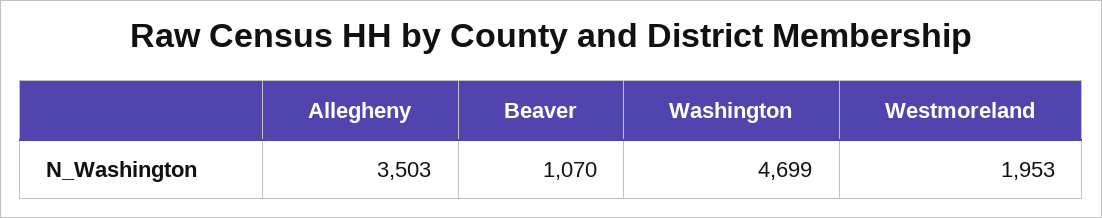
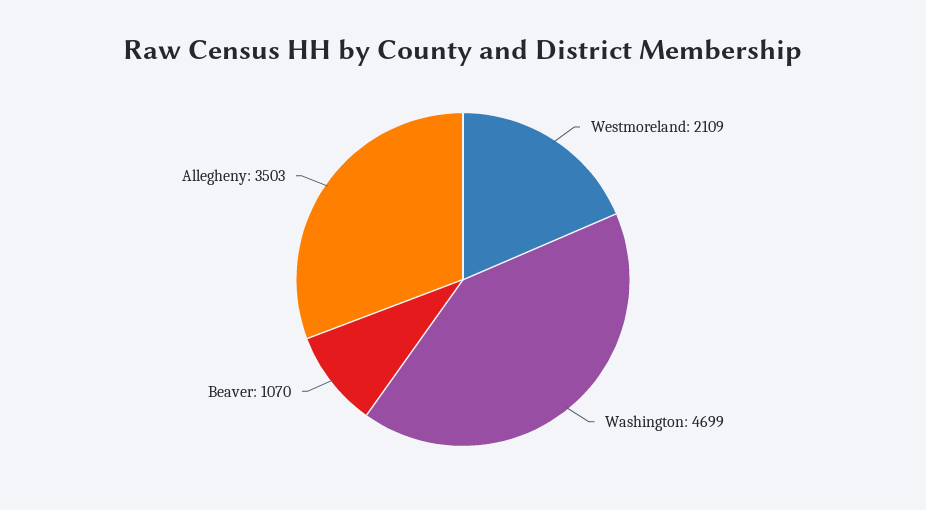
  {
    "Allegheny": 3503,
    "Beaver": 1070,
    "Washington": 4699,
-   "Westmoreland": 1953
+   "Westmoreland": 2109
  }

